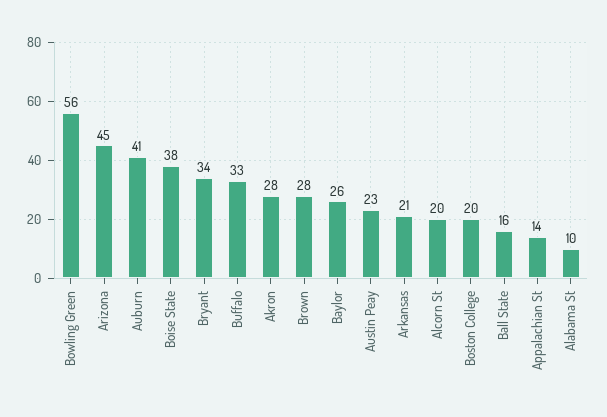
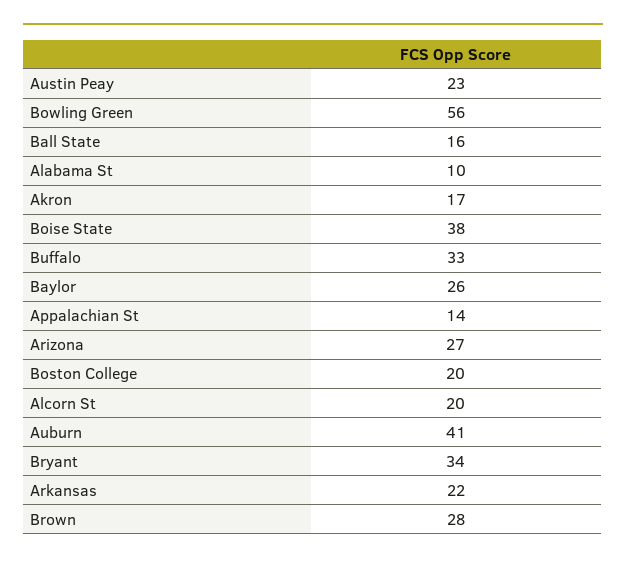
  {
    "Bowling Green": 56,
-   "Arizona": 45,
+   "Arizona": 27,
    "Auburn": 41,
    "Boise State": 38,
    "Bryant": 34,
    "Buffalo": 33,
-   "Akron": 28,
+   "Akron": 17,
    "Brown": 28,
    "Baylor": 26,
    "Austin Peay": 23,
-   "Arkansas": 21,
+   "Arkansas": 22,
    "Alcorn St": 20,
    "Boston College": 20,
    "Ball State": 16,
    "Appalachian St": 14,
    "Alabama St": 10
  }

